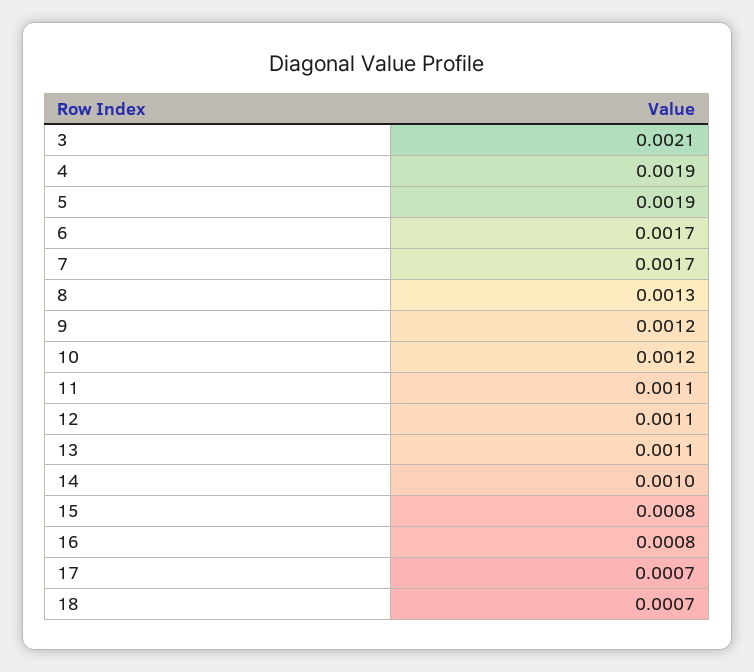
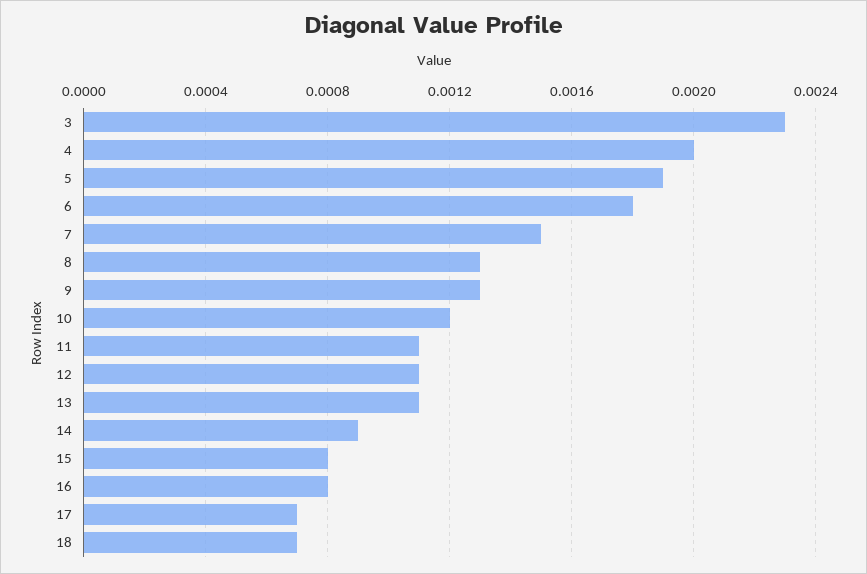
  {
-   "3": 0.0021,
+   "3": 0.0023,
-   "4": 0.0019,
+   "4": 0.002,
    "5": 0.0019,
-   "6": 0.0017,
+   "6": 0.0018,
-   "7": 0.0017,
+   "7": 0.0015,
    "8": 0.0013,
-   "9": 0.0012,
+   "9": 0.0013,
    "10": 0.0012,
    "11": 0.0011,
    "12": 0.0011,
    "13": 0.0011,
-   "14": 0.001,
+   "14": 0.0009,
    "15": 0.0008,
    "16": 0.0008,
    "17": 0.0007,
    "18": 0.0007
  }

